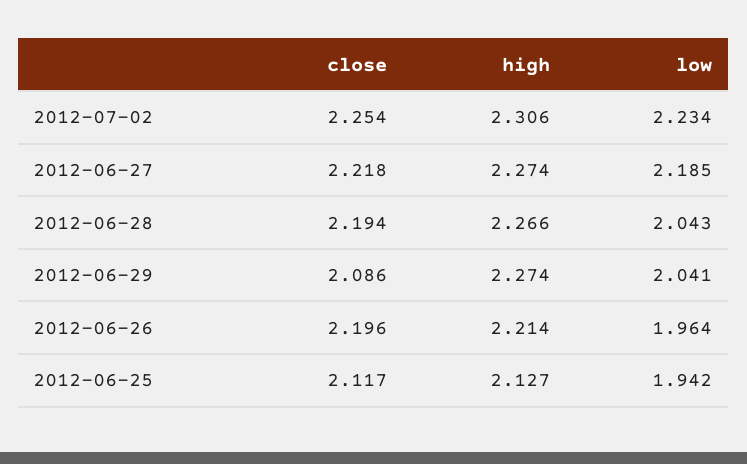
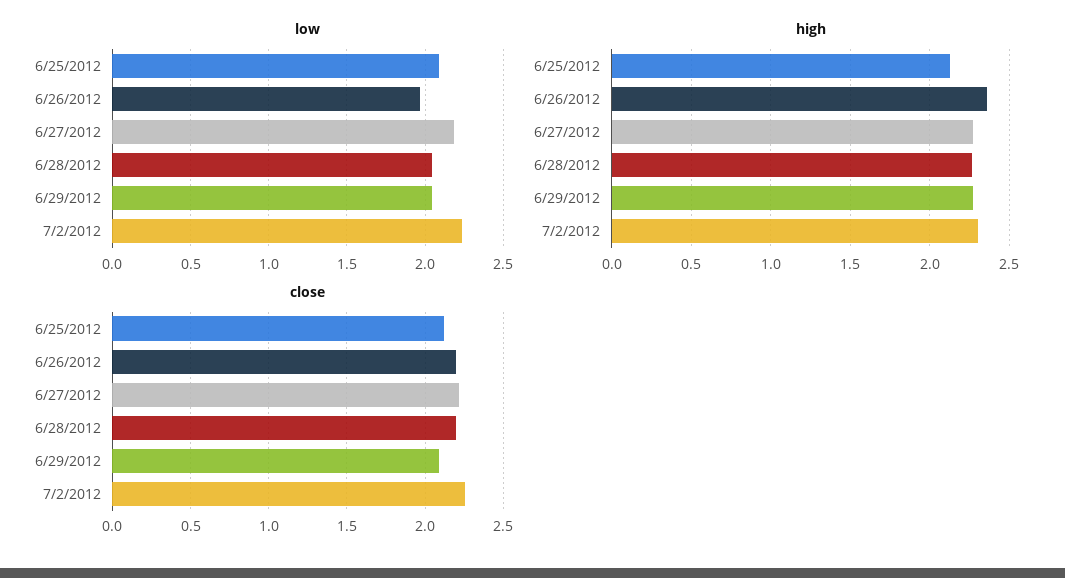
  {
    "close": {
      "2012-07-02": 2.254,
      "2012-06-27": 2.218,
      "2012-06-28": 2.194,
      "2012-06-29": 2.086,
      "2012-06-26": 2.196,
      "2012-06-25": 2.117
    },
    "high": {
      "2012-07-02": 2.306,
      "2012-06-27": 2.274,
      "2012-06-28": 2.266,
      "2012-06-29": 2.274,
-     "2012-06-26": 2.214,
+     "2012-06-26": 2.35,
      "2012-06-25": 2.127
    },
    "low": {
      "2012-07-02": 2.234,
      "2012-06-27": 2.185,
      "2012-06-28": 2.043,
      "2012-06-29": 2.041,
      "2012-06-26": 1.964,
-     "2012-06-25": 1.942
+     "2012-06-25": 2.1
    }
  }

